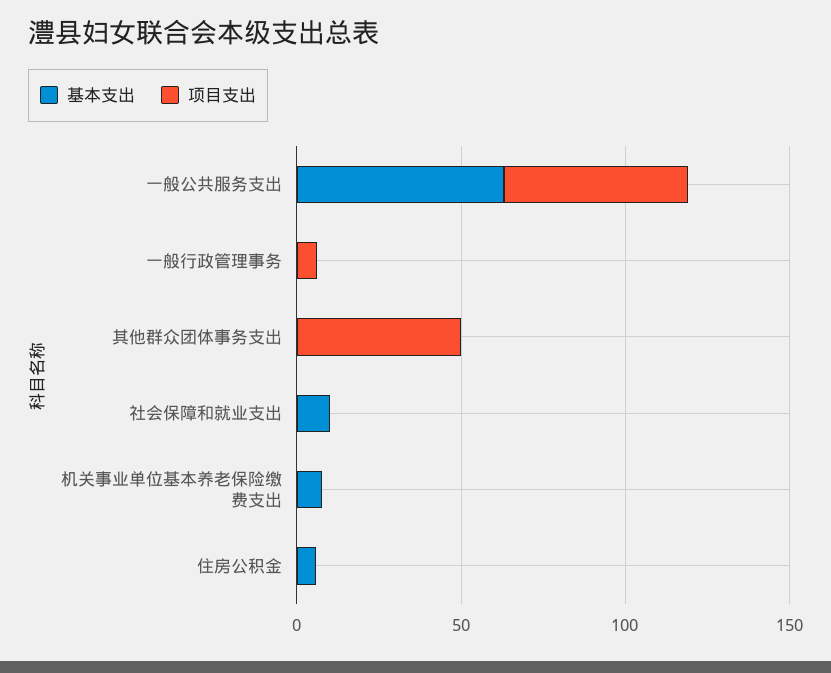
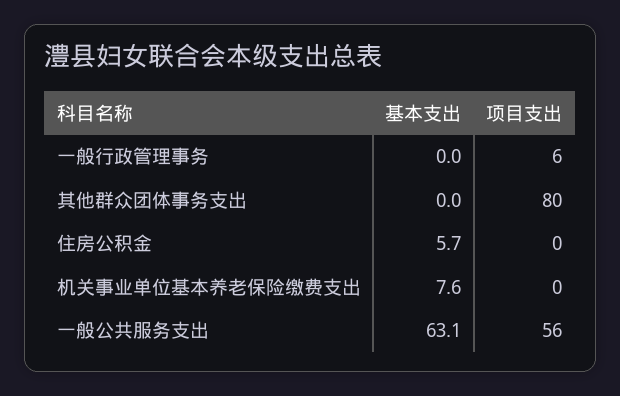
  {
    "基本支出": {
      "一般公共服务支出": 63.1,
      "一般行政管理事务": 0,
      "其他群众团体事务支出": 0,
-     "社会保障和就业支出": 10,
      "机关事业单位基本养老保险缴费支出": 7.6,
      "住房公积金": 5.7
    },
    "项目支出": {
      "一般公共服务支出": 56,
      "一般行政管理事务": 6,
-     "其他群众团体事务支出": 50,
+     "其他群众团体事务支出": 80,
-     "社会保障和就业支出": 0,
      "机关事业单位基本养老保险缴费支出": 0,
      "住房公积金": 0
    }
  }

